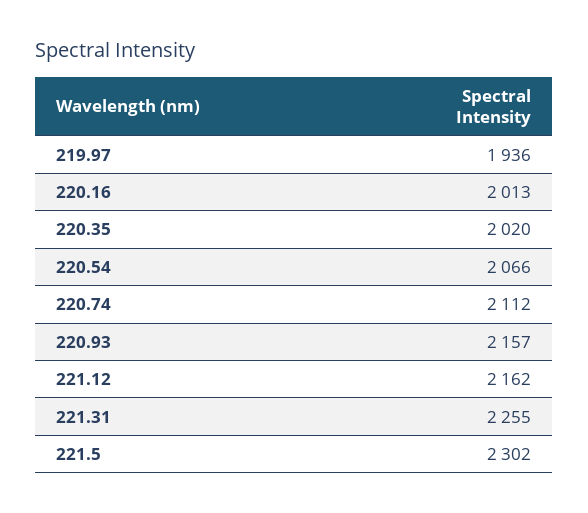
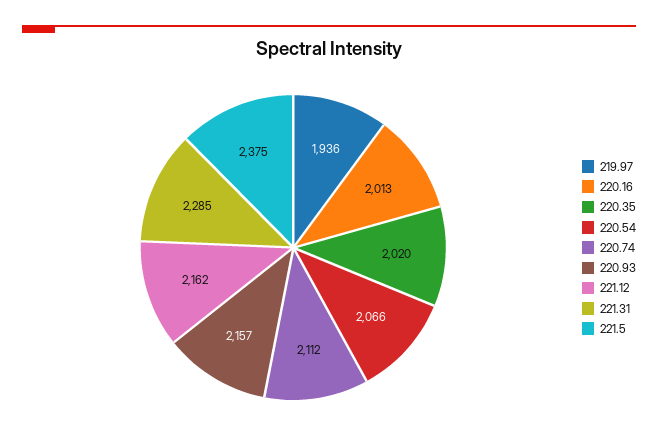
  {
    "219.97": 1936,
    "220.16": 2013,
    "220.35": 2020,
    "220.54": 2066,
    "220.74": 2112,
    "220.93": 2157,
    "221.12": 2162,
-   "221.31": 2255,
+   "221.31": 2285,
-   "221.5": 2302
+   "221.5": 2375
  }

